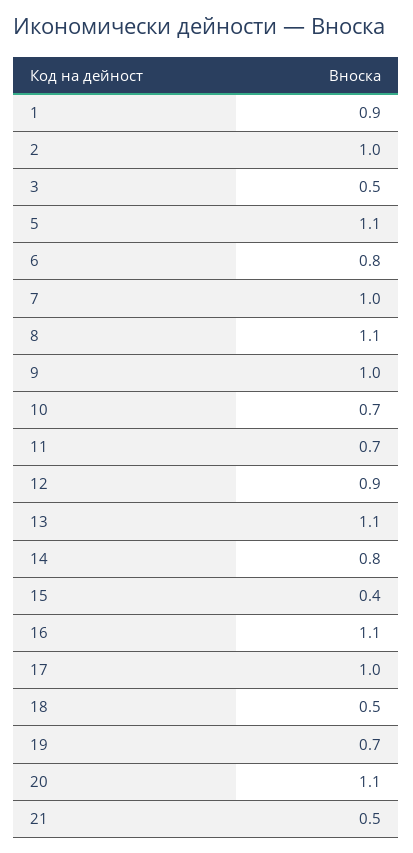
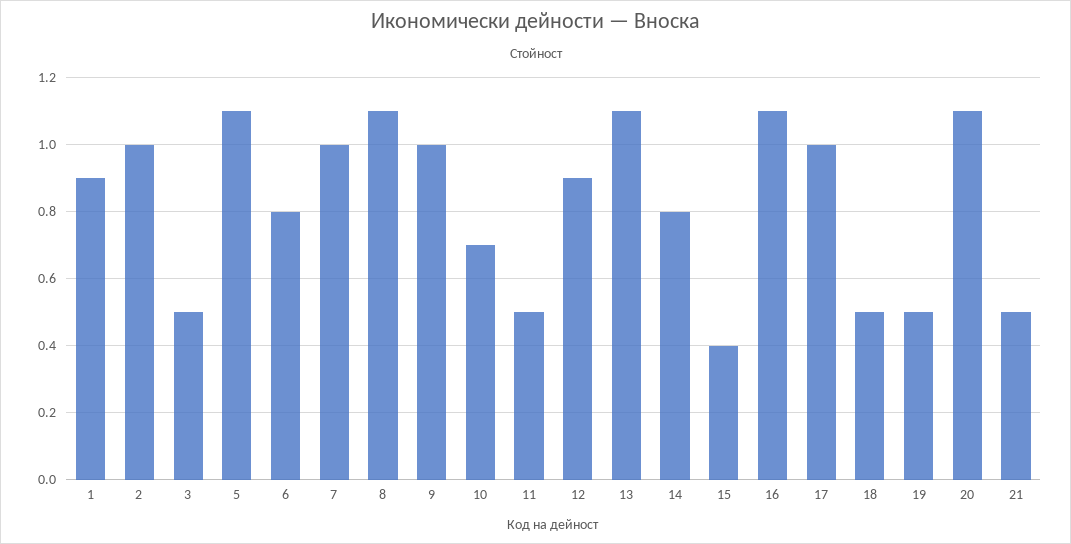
  {
    "1": 0.9,
    "2": 1,
    "3": 0.5,
    "5": 1.1,
    "6": 0.8,
    "7": 1,
    "8": 1.1,
    "9": 1,
    "10": 0.7,
-   "11": 0.7,
+   "11": 0.5,
    "12": 0.9,
    "13": 1.1,
    "14": 0.8,
    "15": 0.4,
    "16": 1.1,
    "17": 1,
    "18": 0.5,
-   "19": 0.7,
+   "19": 0.5,
    "20": 1.1,
    "21": 0.5
  }

